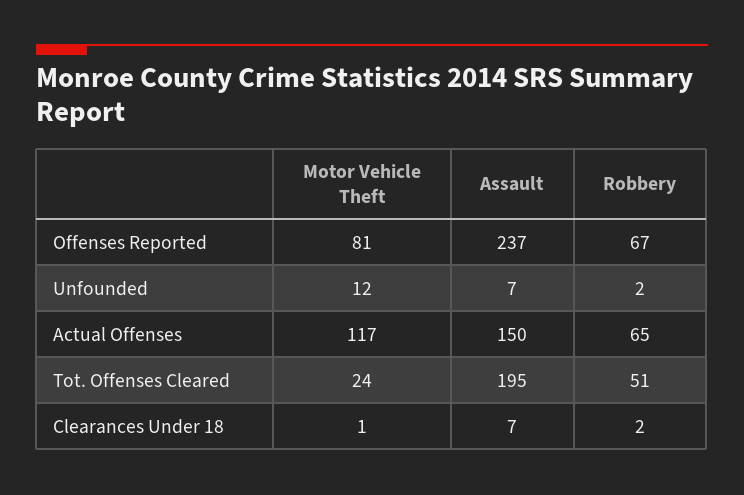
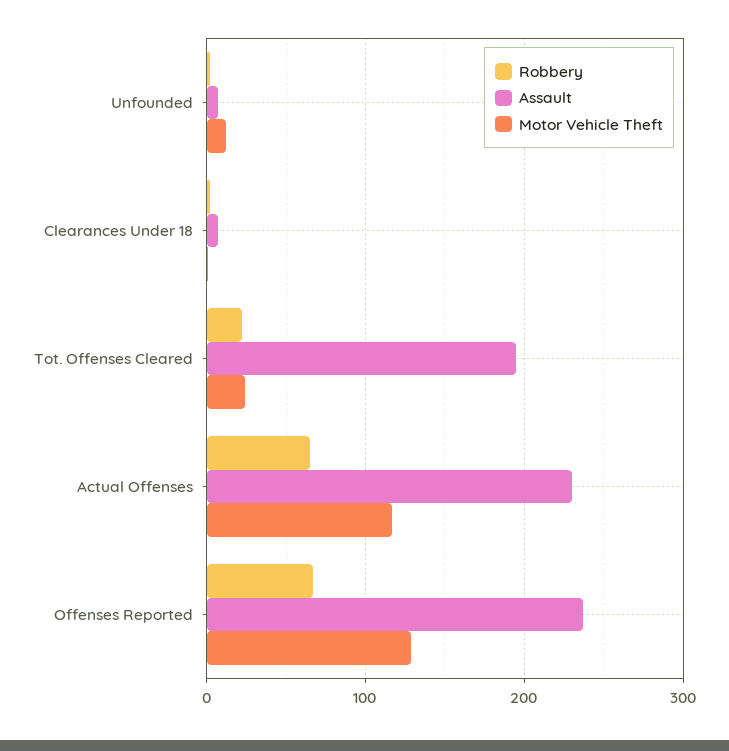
  {
    "Motor Vehicle Theft": {
-     "Offenses Reported": 81,
+     "Offenses Reported": 130,
      "Unfounded": 12,
      "Actual Offenses": 117,
      "Tot. Offenses Cleared": 24,
      "Clearances Under 18": 1
    },
    "Assault": {
      "Offenses Reported": 237,
      "Unfounded": 7,
-     "Actual Offenses": 150,
+     "Actual Offenses": 230,
      "Tot. Offenses Cleared": 195,
      "Clearances Under 18": 7
    },
    "Robbery": {
      "Offenses Reported": 67,
      "Unfounded": 2,
      "Actual Offenses": 65,
-     "Tot. Offenses Cleared": 51,
+     "Tot. Offenses Cleared": 20,
      "Clearances Under 18": 2
    }
  }

